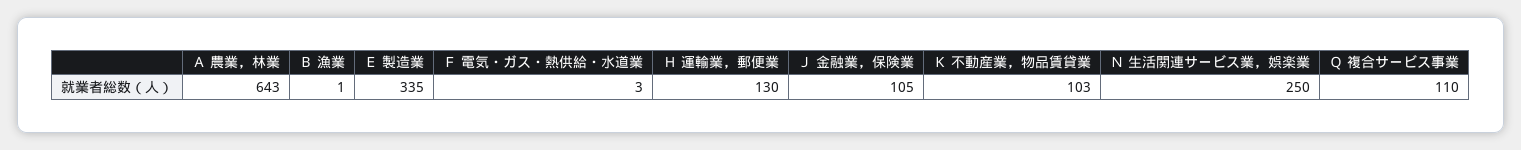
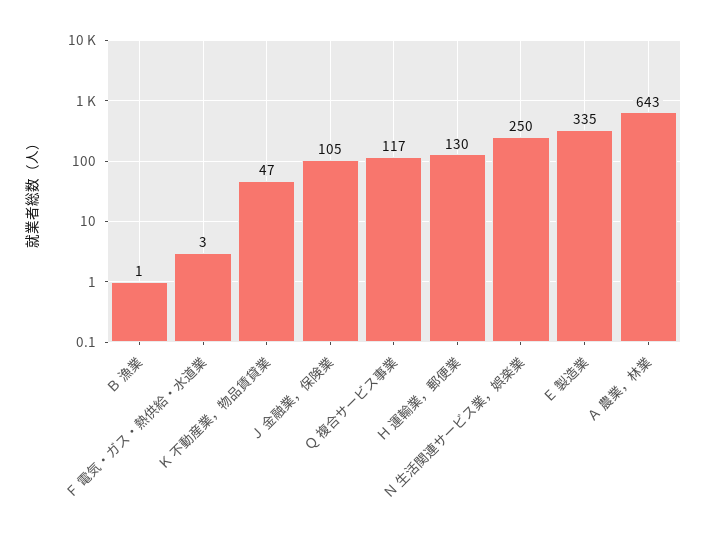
  {
    "Ａ 農業，林業": 643,
    "Ｂ 漁業": 1,
    "Ｅ 製造業": 335,
    "Ｆ 電気・ガス・熱供給・水道業": 3,
    "Ｈ 運輸業，郵便業": 130,
    "Ｊ 金融業，保険業": 105,
-   "Ｋ 不動産業，物品賃貸業": 103,
+   "Ｋ 不動産業，物品賃貸業": 47,
    "Ｎ 生活関連サービス業，娯楽業": 250,
-   "Ｑ 複合サービス事業": 110
+   "Ｑ 複合サービス事業": 117
  }

